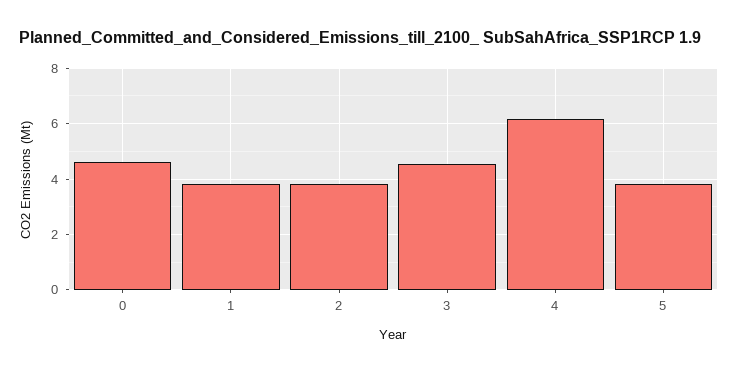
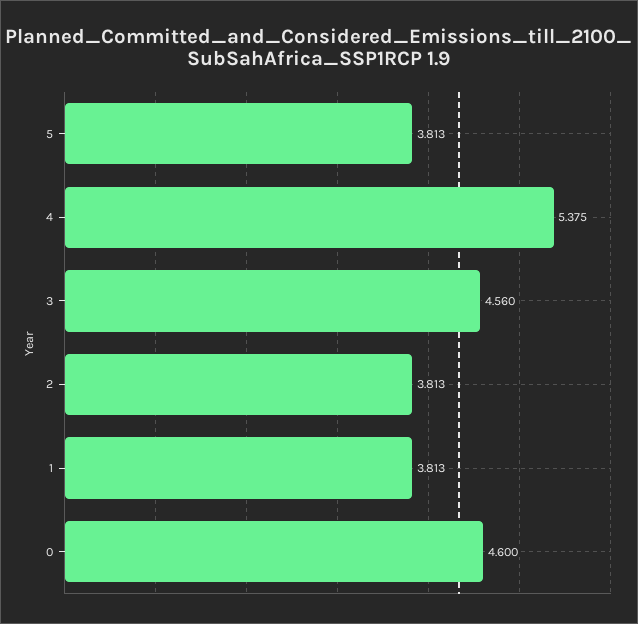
  {
    "0": 4.6,
    "1": 3.813,
    "2": 3.813,
    "3": 4.56,
-   "4": 6.25,
+   "4": 5.375,
    "5": 3.813
  }

